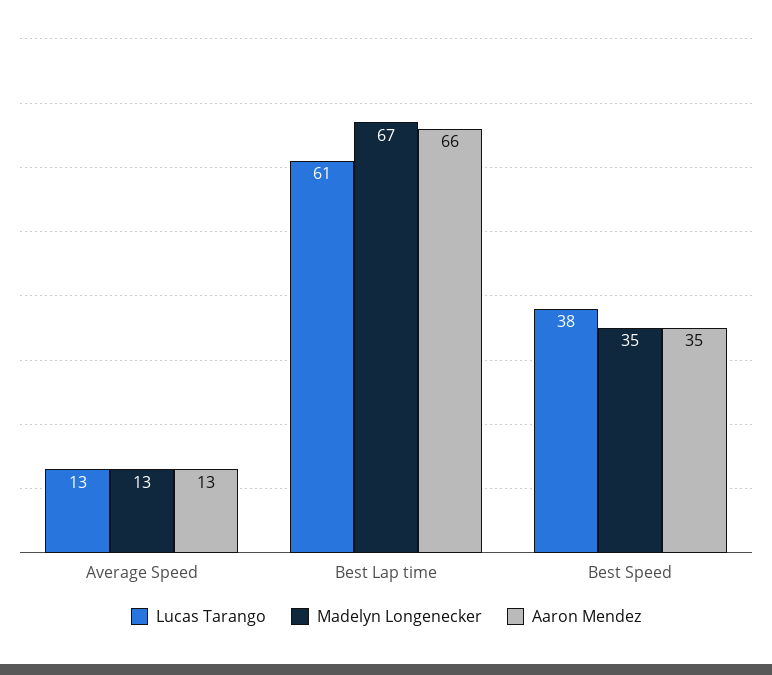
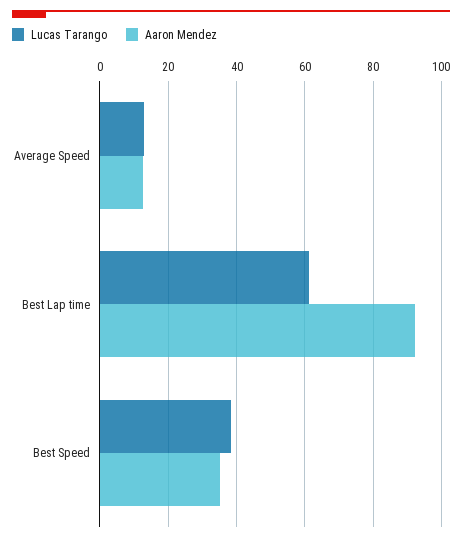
  {
    "Lucas Tarango": {
      "Average Speed": 13,
      "Best Lap time": 61,
      "Best Speed": 38
    },
-   "Madelyn Longenecker": {
-     "Average Speed": 13,
-     "Best Lap time": 67,
-     "Best Speed": 35
-   },
    "Aaron Mendez": {
      "Average Speed": 13,
-     "Best Lap time": 66,
+     "Best Lap time": 92,
      "Best Speed": 35
    }
  }

